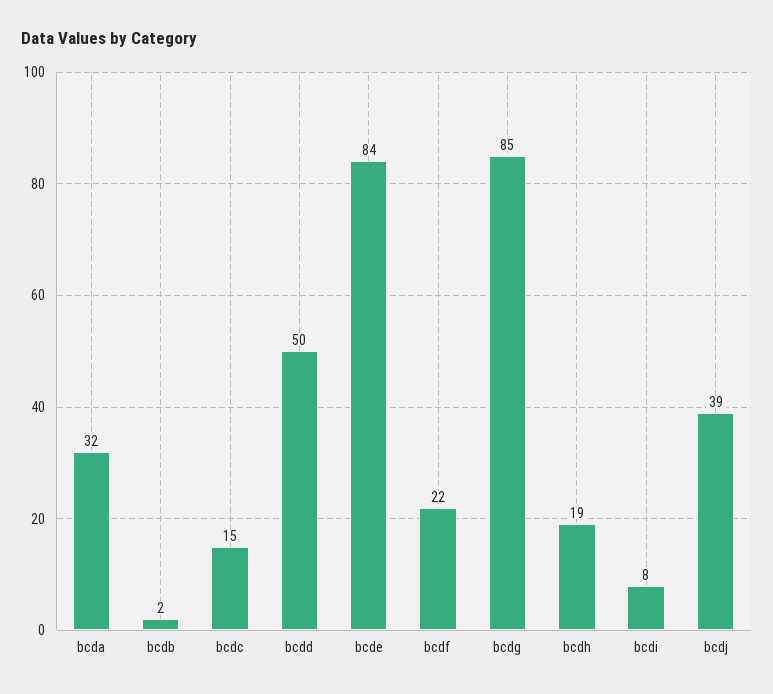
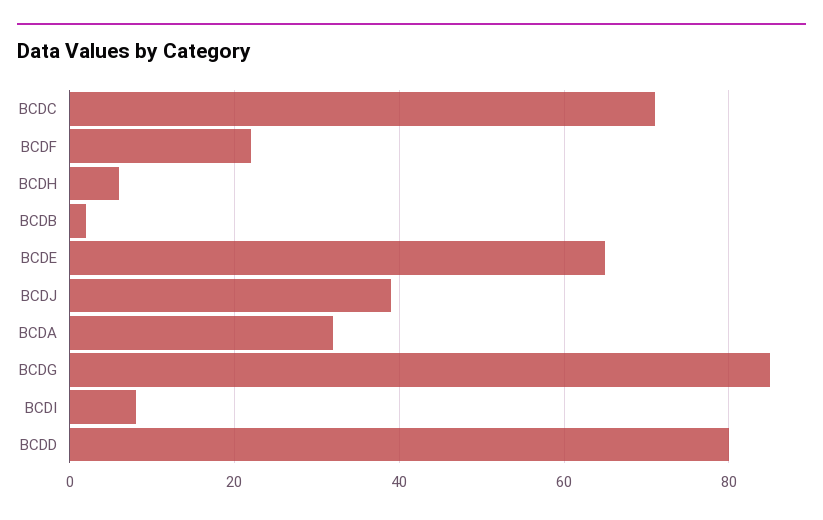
  {
    "bcda": 32,
    "bcdb": 2,
-   "bcdc": 15,
+   "bcdc": 70,
-   "bcdd": 50,
+   "bcdd": 80,
-   "bcde": 84,
+   "bcde": 65,
    "bcdf": 22,
    "bcdg": 85,
-   "bcdh": 19,
+   "bcdh": 5,
    "bcdi": 8,
    "bcdj": 39
  }

